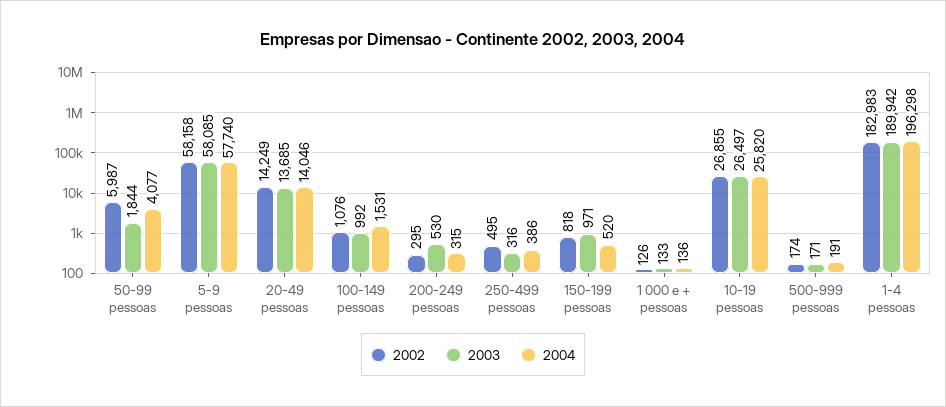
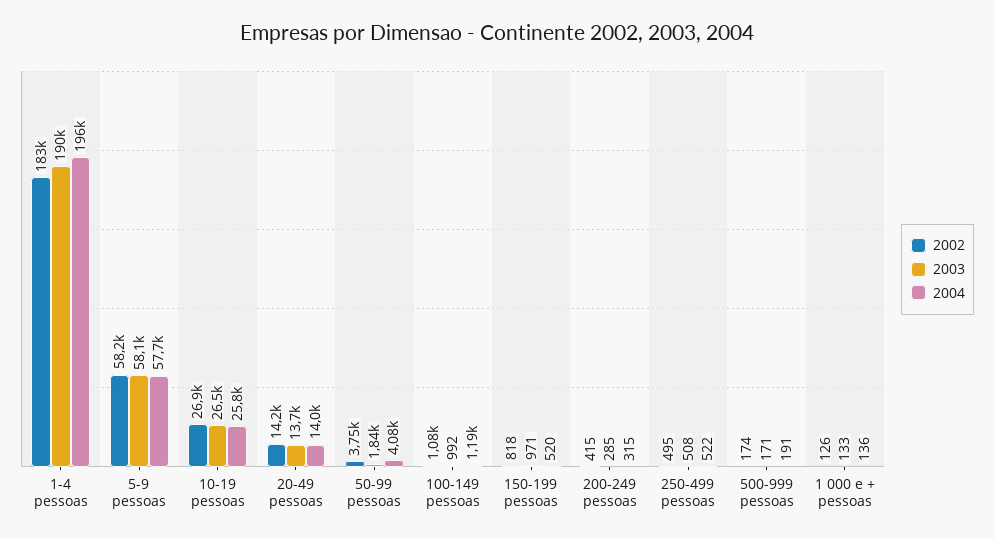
  {
    "2002": {
-     "50-99 pessoas": 5987,
+     "50-99 pessoas": 3750,
      "5-9 pessoas": 58158,
      "20-49 pessoas": 14249,
      "100-149 pessoas": 1076,
-     "200-249 pessoas": 295,
+     "200-249 pessoas": 415,
      "250-499 pessoas": 495,
      "150-199 pessoas": 818,
      "1 000 e + pessoas": 126,
      "10-19 pessoas": 26855,
      "500-999 pessoas": 174,
      "1-4 pessoas": 182983
    },
    "2003": {
      "50-99 pessoas": 1844,
      "5-9 pessoas": 58085,
      "20-49 pessoas": 13685,
      "100-149 pessoas": 992,
-     "200-249 pessoas": 530,
+     "200-249 pessoas": 285,
-     "250-499 pessoas": 316,
+     "250-499 pessoas": 508,
      "150-199 pessoas": 971,
      "1 000 e + pessoas": 133,
      "10-19 pessoas": 26497,
      "500-999 pessoas": 171,
      "1-4 pessoas": 189942
    },
    "2004": {
      "50-99 pessoas": 4077,
      "5-9 pessoas": 57740,
      "20-49 pessoas": 14046,
-     "100-149 pessoas": 1531,
+     "100-149 pessoas": 1190,
      "200-249 pessoas": 315,
-     "250-499 pessoas": 386,
+     "250-499 pessoas": 522,
      "150-199 pessoas": 520,
      "1 000 e + pessoas": 136,
      "10-19 pessoas": 25820,
      "500-999 pessoas": 191,
      "1-4 pessoas": 196298
    }
  }

